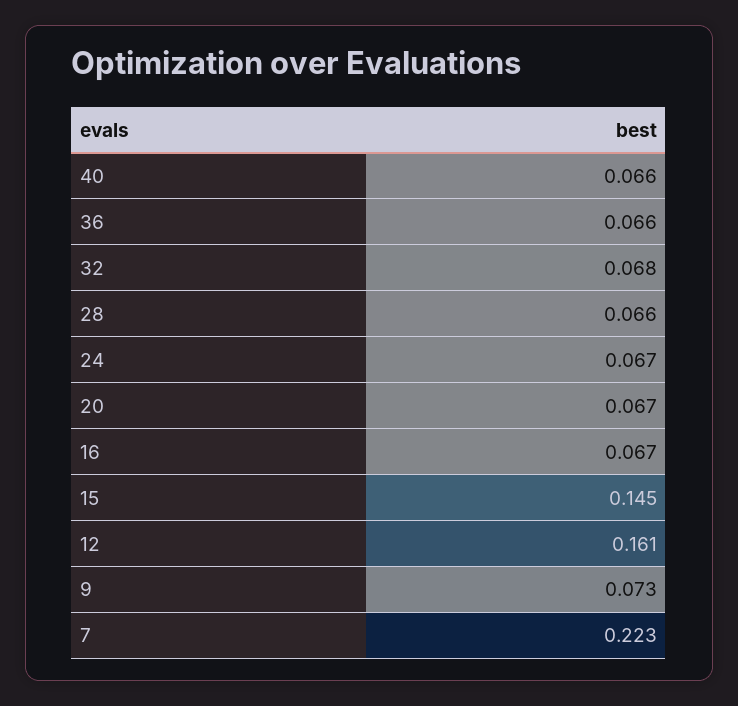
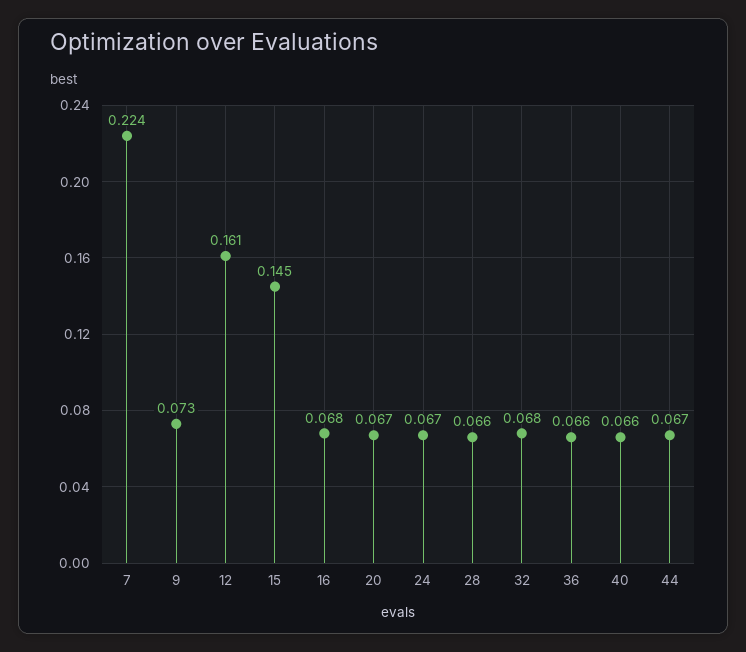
  {
    "40": 0.066,
    "36": 0.066,
    "32": 0.068,
    "28": 0.066,
    "24": 0.067,
    "20": 0.067,
-   "16": 0.067,
+   "16": 0.068,
    "15": 0.145,
    "12": 0.161,
    "9": 0.073,
-   "7": 0.223
+   "7": 0.224,
+   "44": 0.067
  }

